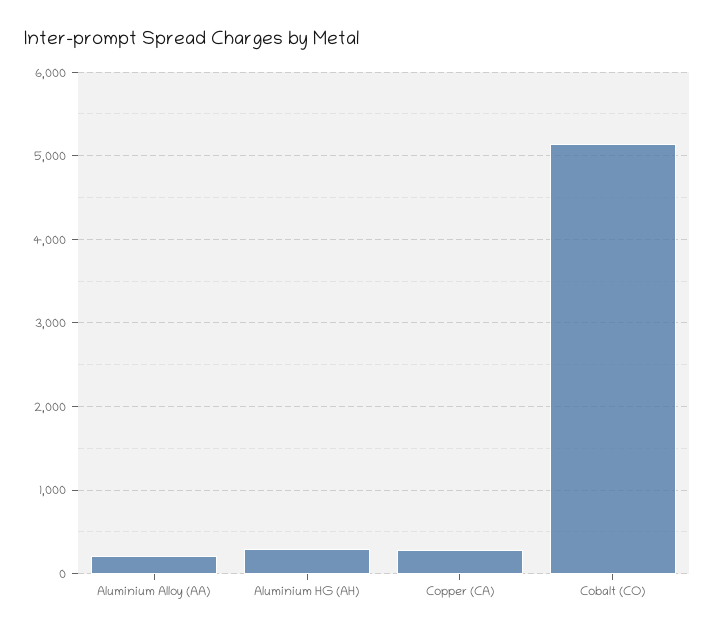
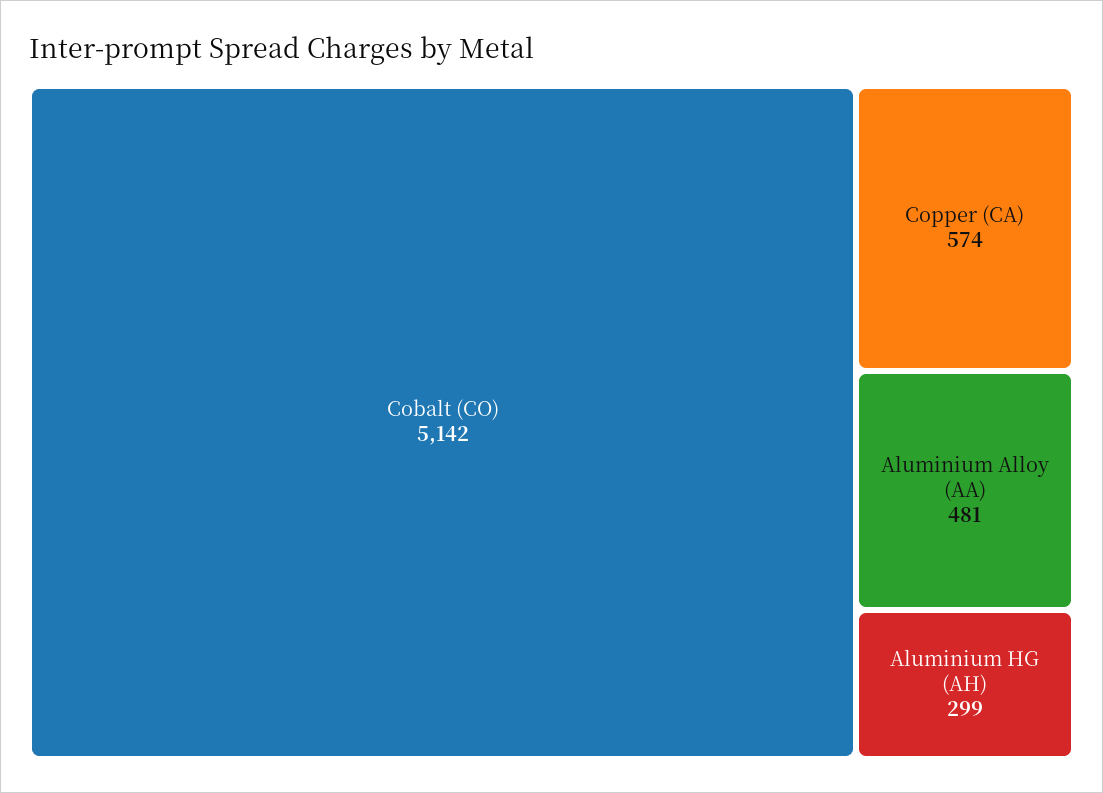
  {
-   "Aluminium Alloy (AA)": 200,
+   "Aluminium Alloy (AA)": 481,
    "Aluminium HG (AH)": 299,
-   "Copper (CA)": 300,
+   "Copper (CA)": 574,
    "Cobalt (CO)": 5142
  }

